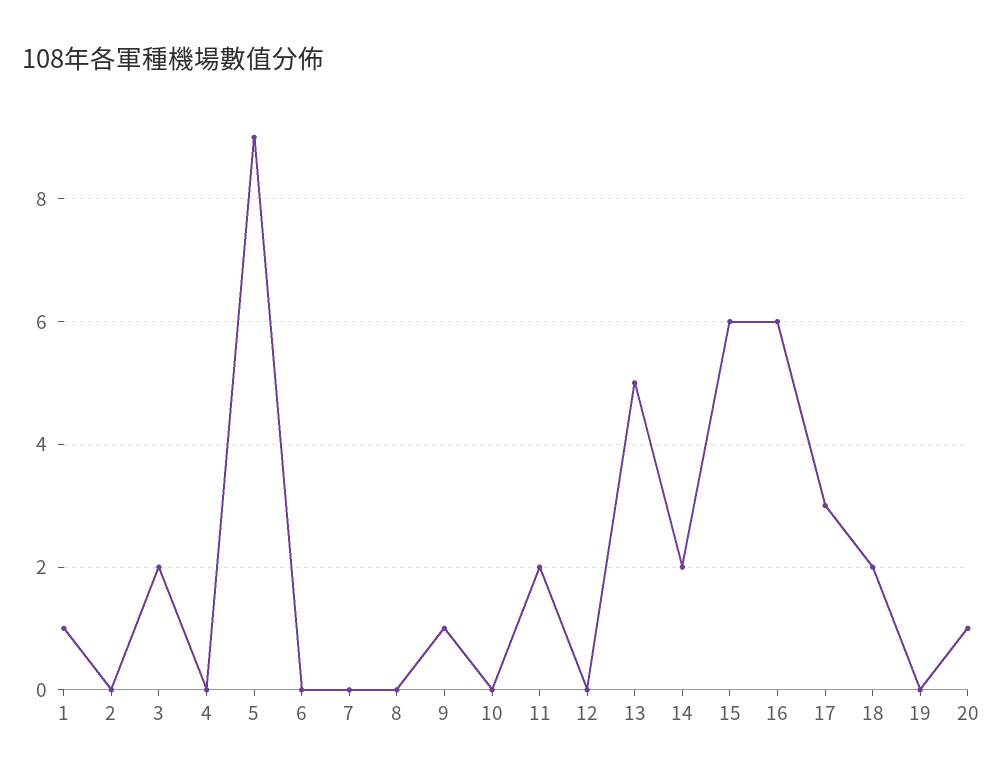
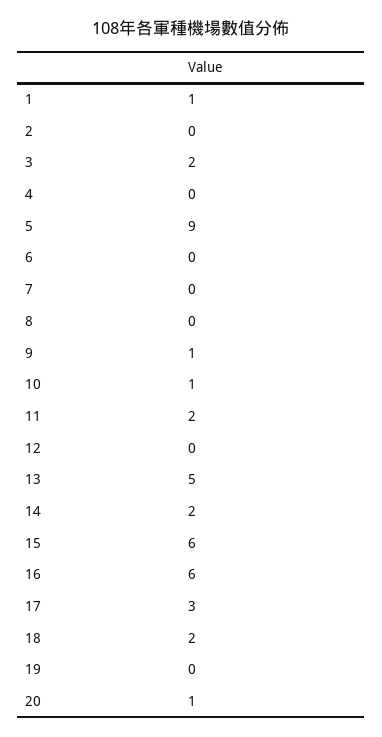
  {
    "1": 1,
    "2": 0,
    "3": 2,
    "4": 0,
    "5": 9,
    "6": 0,
    "7": 0,
    "8": 0,
    "9": 1,
-   "10": 0,
+   "10": 1,
    "11": 2,
    "12": 0,
    "13": 5,
    "14": 2,
    "15": 6,
    "16": 6,
    "17": 3,
    "18": 2,
    "19": 0,
    "20": 1
  }

